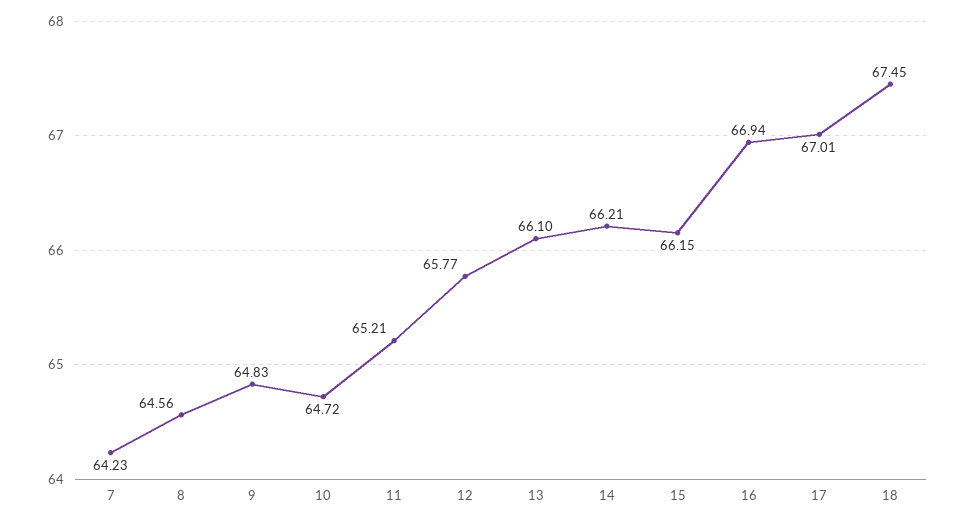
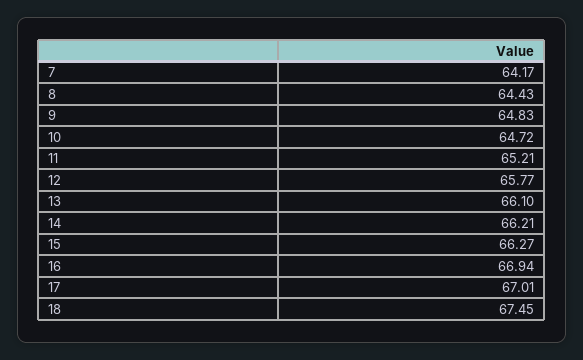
  {
-   "7": 64.23,
+   "7": 64.17,
-   "8": 64.56,
+   "8": 64.43,
    "9": 64.83,
    "10": 64.72,
    "11": 65.21,
    "12": 65.77,
    "13": 66.1,
    "14": 66.21,
-   "15": 66.15,
+   "15": 66.27,
    "16": 66.94,
    "17": 67.01,
    "18": 67.45
  }

